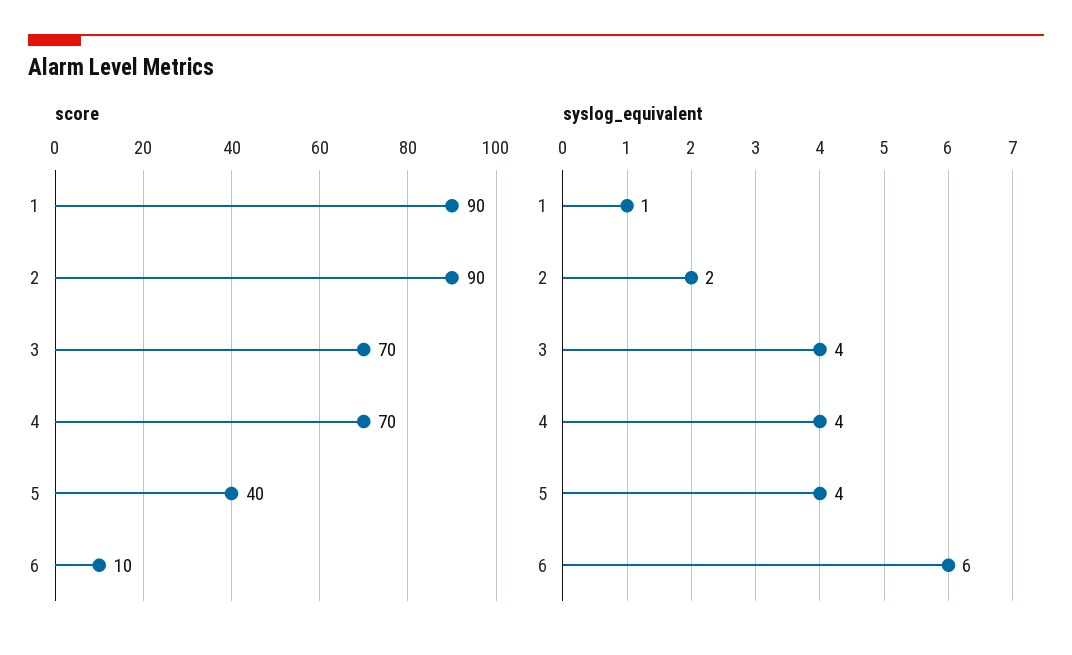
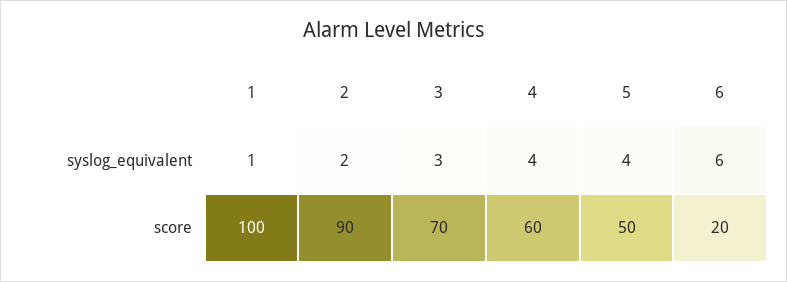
  {
    "score": {
-     "1": 90,
+     "1": 100,
      "2": 90,
      "3": 70,
-     "4": 70,
+     "4": 60,
-     "5": 40,
+     "5": 50,
-     "6": 10
+     "6": 20
    },
    "syslog_equivalent": {
      "1": 1,
      "2": 2,
-     "3": 4,
+     "3": 3,
      "4": 4,
      "5": 4,
      "6": 6
    }
  }

